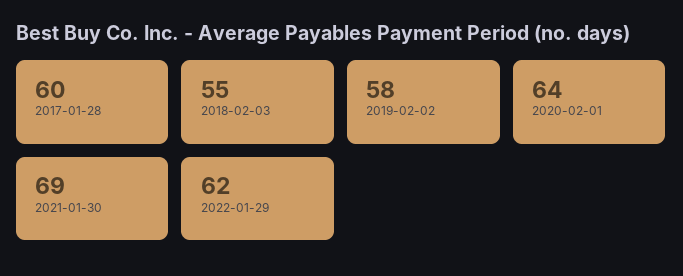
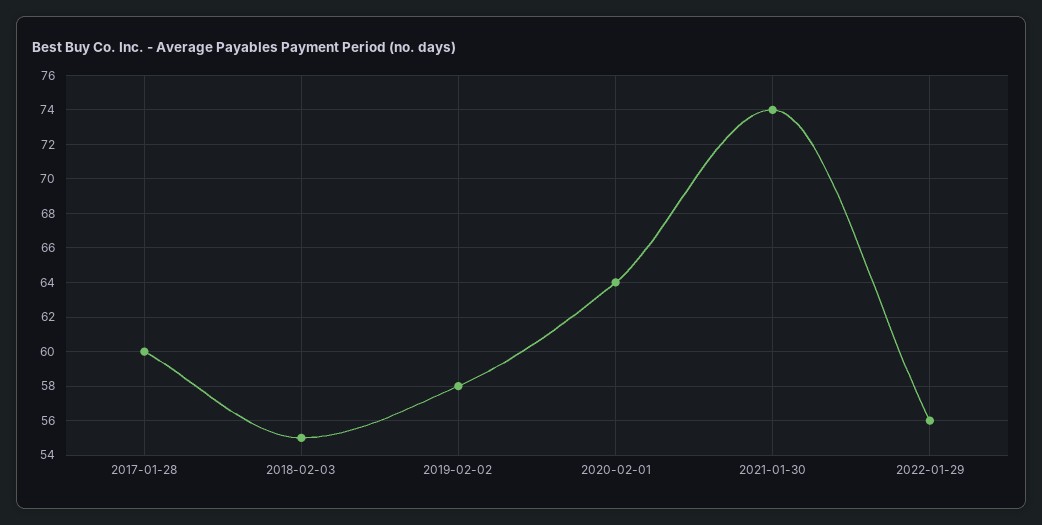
  {
    "2017-01-28": 60,
    "2018-02-03": 55,
    "2019-02-02": 58,
    "2020-02-01": 64,
-   "2021-01-30": 69,
+   "2021-01-30": 74,
-   "2022-01-29": 62
+   "2022-01-29": 56
  }

